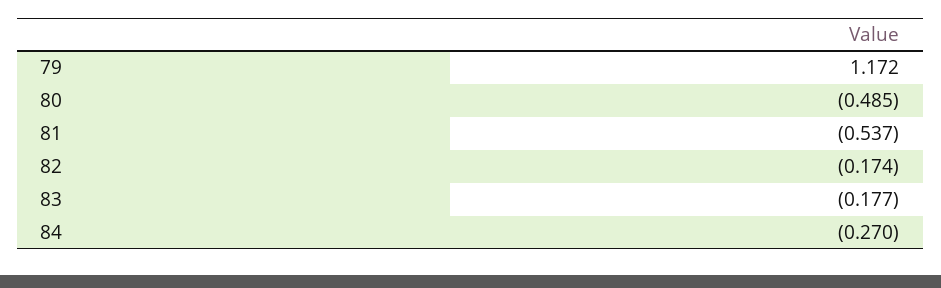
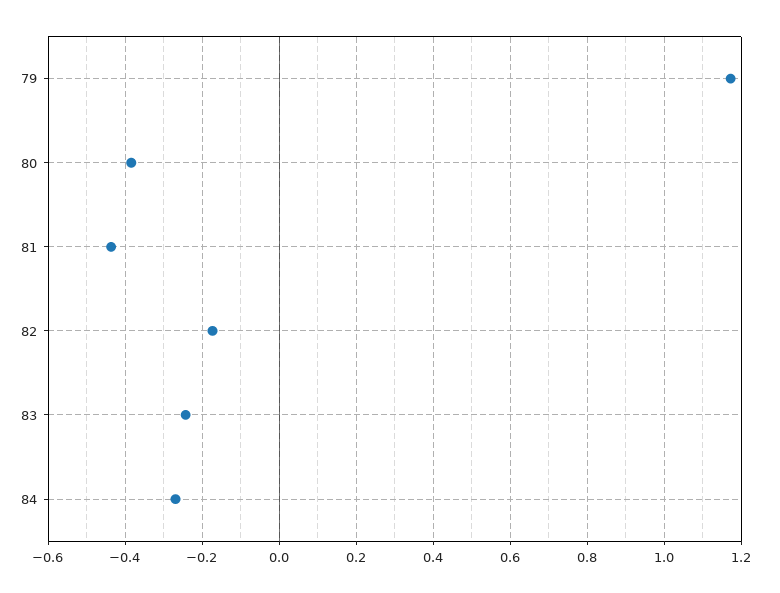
  {
    "79": 1.172,
-   "80": -0.485,
+   "80": -0.38,
-   "81": -0.537,
+   "81": -0.44,
    "82": -0.174,
-   "83": -0.177,
+   "83": -0.24,
    "84": -0.27
  }

